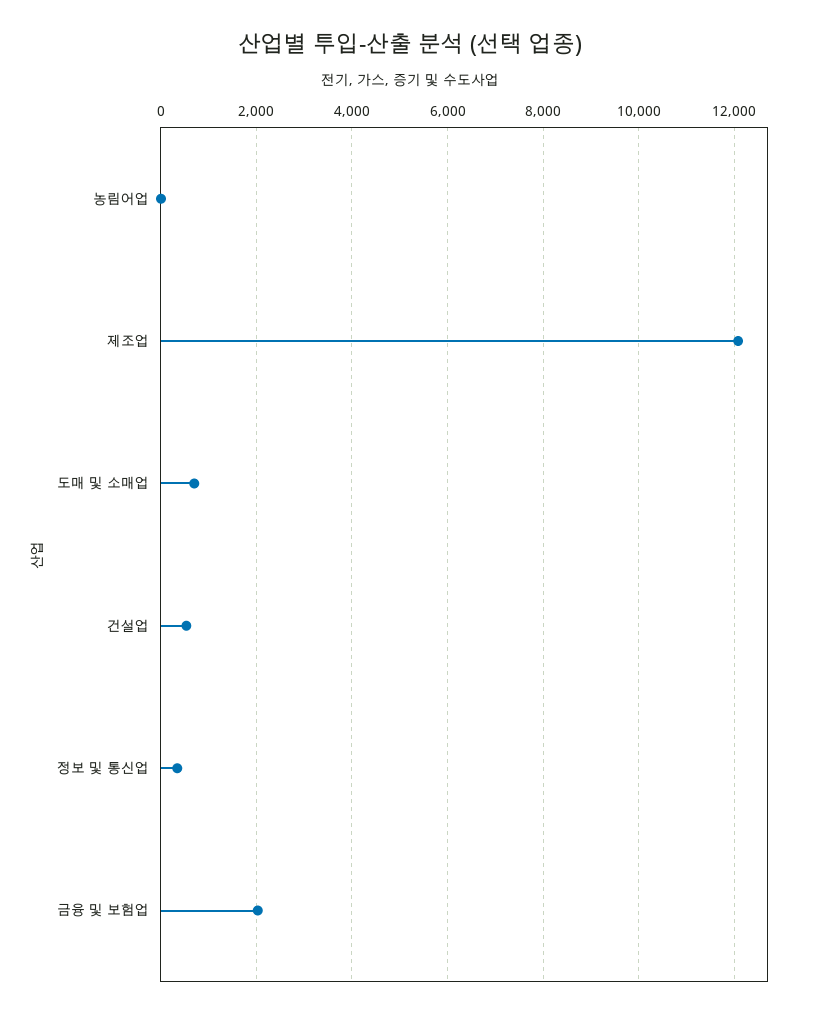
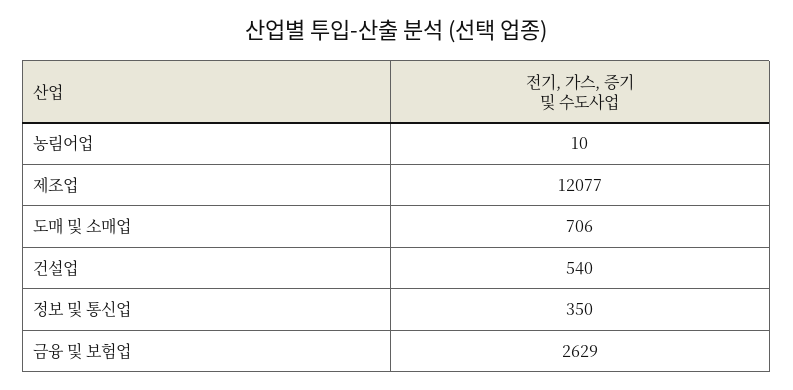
  {
    "농림어업": 10,
    "제조업": 12077,
    "도매 및 소매업": 706,
    "건설업": 540,
    "정보 및 통신업": 350,
-   "금융 및 보험업": 2000
+   "금융 및 보험업": 2629
  }

